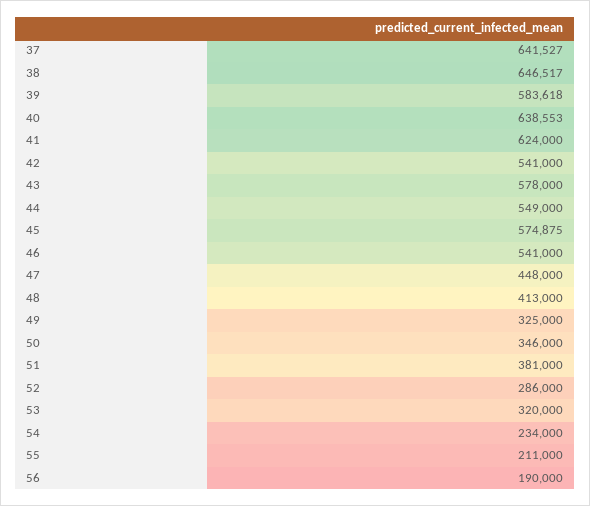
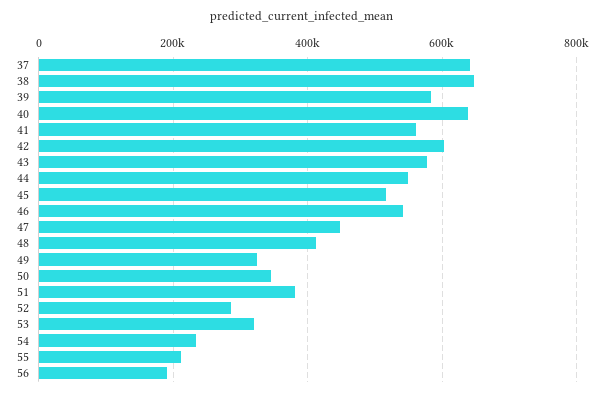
  {
    "37": 641527,
    "38": 646517,
    "39": 583618,
    "40": 638553,
-   "41": 624000,
+   "41": 560000,
-   "42": 541000,
+   "42": 600000,
    "43": 578000,
    "44": 549000,
-   "45": 574875,
+   "45": 520000,
    "46": 541000,
    "47": 448000,
    "48": 413000,
    "49": 325000,
    "50": 346000,
    "51": 381000,
    "52": 286000,
    "53": 320000,
    "54": 234000,
    "55": 211000,
    "56": 190000
  }

